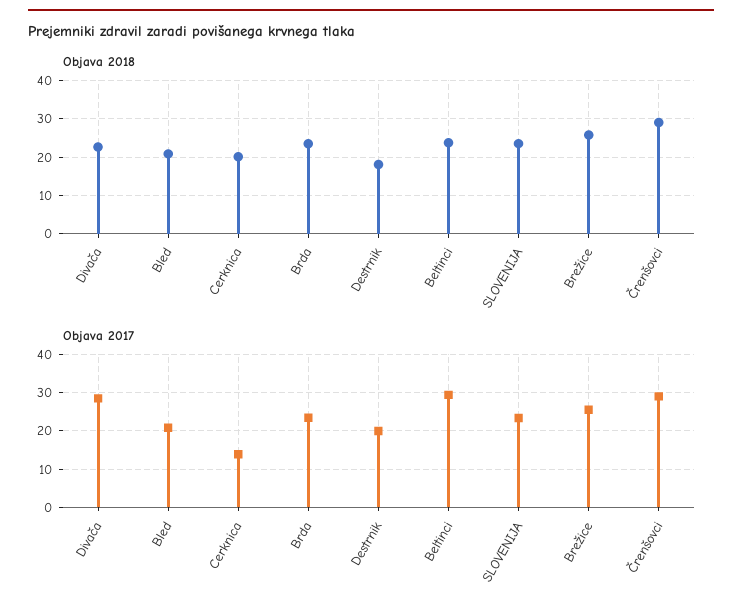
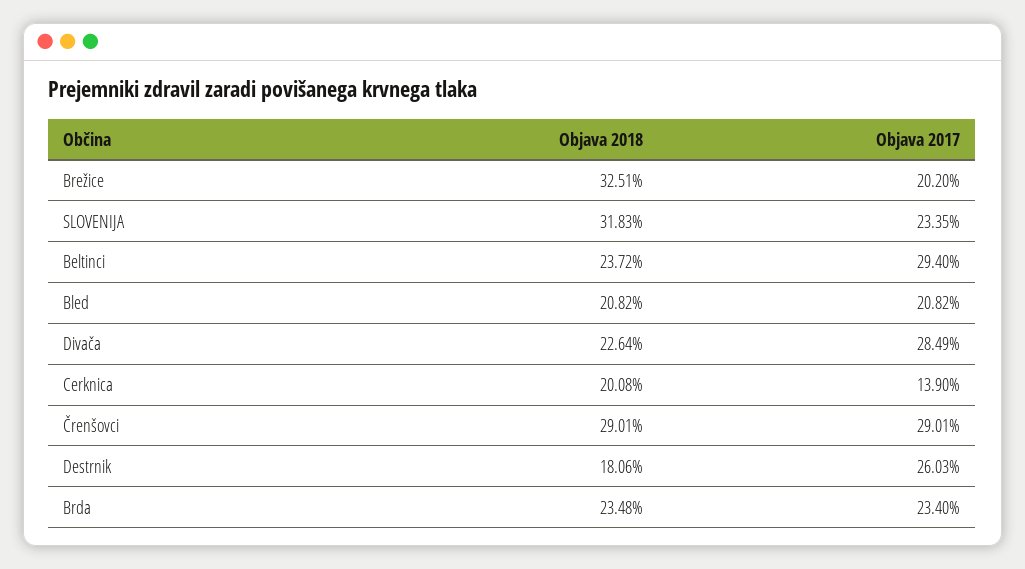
  {
    "Objava 2018": {
      "Divača": 22.64,
      "Bled": 20.82,
      "Cerknica": 20.08,
      "Brda": 23.48,
      "Destrnik": 18.06,
      "Beltinci": 23.72,
-     "SLOVENIJA": 24,
+     "SLOVENIJA": 31.83,
-     "Brežice": 26,
+     "Brežice": 32.51,
      "Črenšovci": 29.01
    },
    "Objava 2017": {
      "Divača": 28.49,
      "Bled": 20.82,
      "Cerknica": 13.9,
      "Brda": 23.4,
-     "Destrnik": 20,
+     "Destrnik": 26.03,
      "Beltinci": 29.4,
      "SLOVENIJA": 23.35,
-     "Brežice": 26,
+     "Brežice": 20.2,
      "Črenšovci": 29.01
    }
  }

